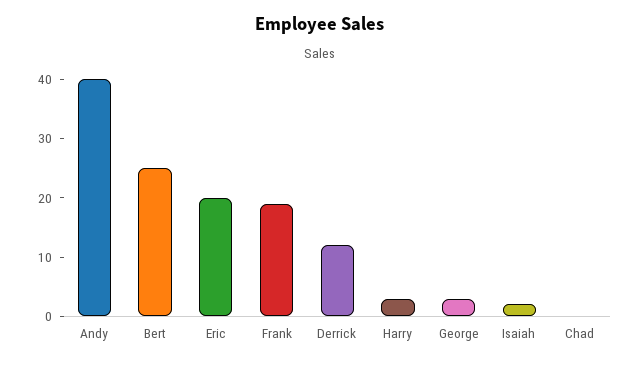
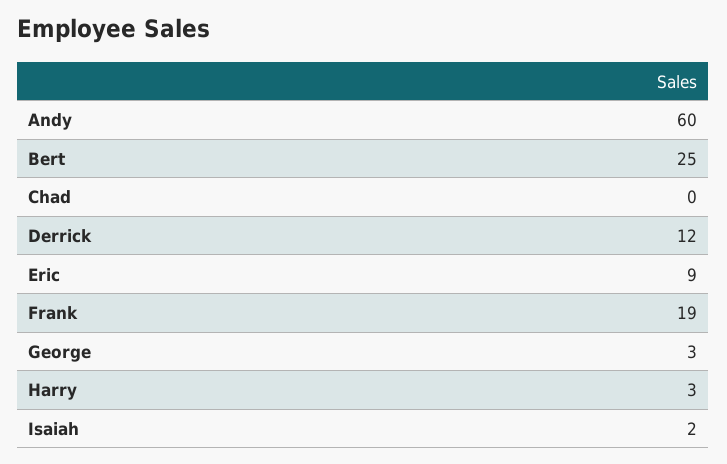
  {
-   "Andy": 40,
+   "Andy": 60,
    "Bert": 25,
-   "Eric": 20,
+   "Eric": 9,
    "Frank": 19,
    "Derrick": 12,
    "Harry": 3,
    "George": 3,
    "Isaiah": 2,
    "Chad": 0
  }

